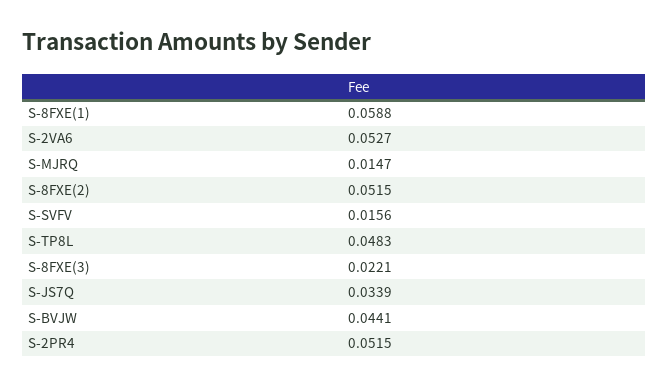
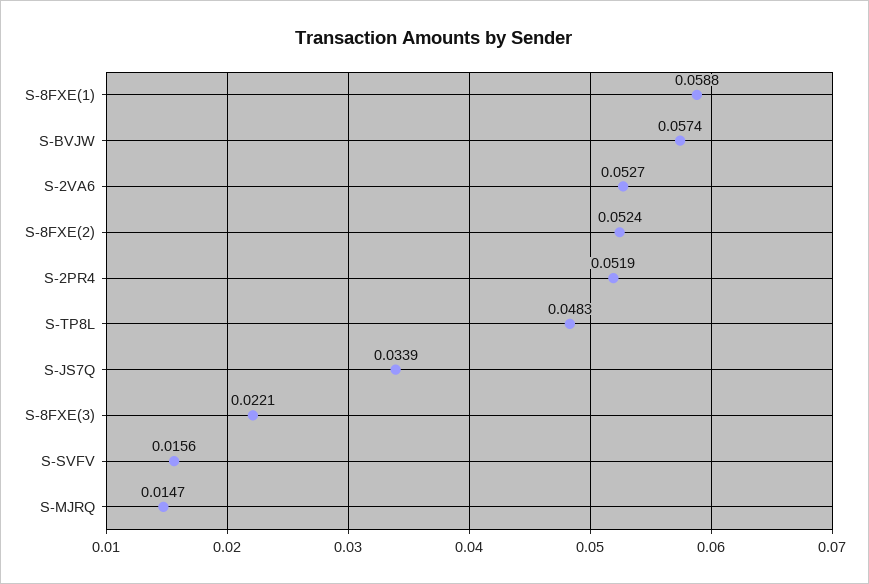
  {
    "S-8FXE(1)": 0.0588,
    "S-2VA6": 0.0527,
    "S-MJRQ": 0.0147,
-   "S-8FXE(2)": 0.0515,
+   "S-8FXE(2)": 0.0524,
    "S-SVFV": 0.0156,
    "S-TP8L": 0.0483,
    "S-8FXE(3)": 0.0221,
    "S-JS7Q": 0.0339,
-   "S-BVJW": 0.0441,
+   "S-BVJW": 0.0574,
-   "S-2PR4": 0.0515
+   "S-2PR4": 0.0519
  }

